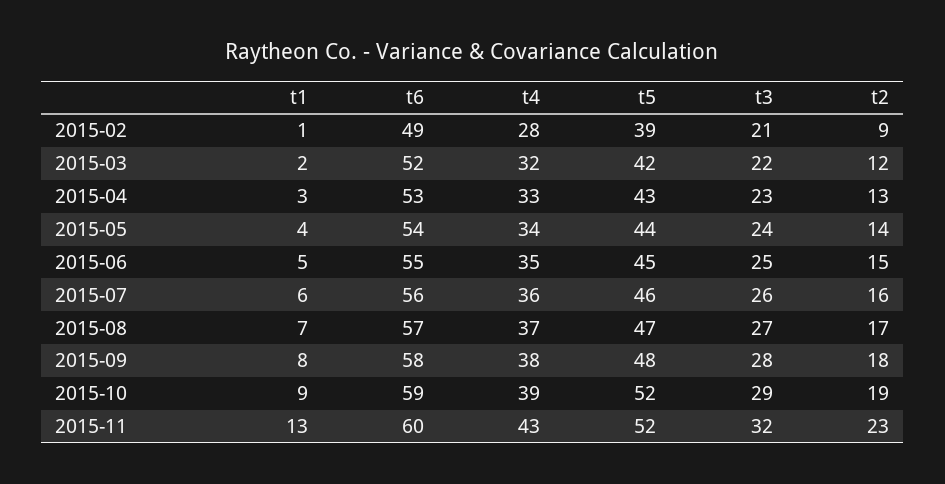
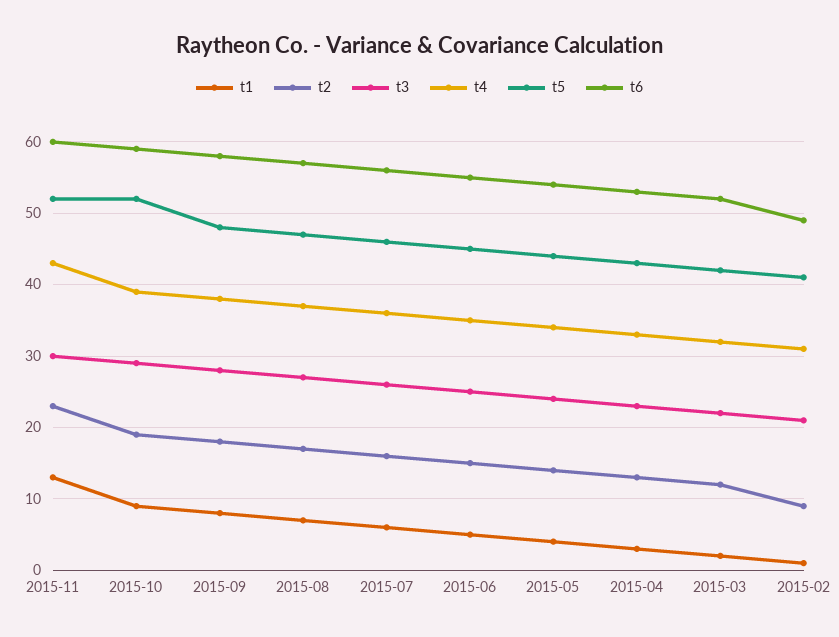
  {
    "t1": {
      "2015-02": 1,
      "2015-03": 2,
      "2015-04": 3,
      "2015-05": 4,
      "2015-06": 5,
      "2015-07": 6,
      "2015-08": 7,
      "2015-09": 8,
      "2015-10": 9,
      "2015-11": 13
    },
    "t6": {
      "2015-02": 49,
      "2015-03": 52,
      "2015-04": 53,
      "2015-05": 54,
      "2015-06": 55,
      "2015-07": 56,
      "2015-08": 57,
      "2015-09": 58,
      "2015-10": 59,
      "2015-11": 60
    },
    "t4": {
-     "2015-02": 28,
+     "2015-02": 31,
      "2015-03": 32,
      "2015-04": 33,
      "2015-05": 34,
      "2015-06": 35,
      "2015-07": 36,
      "2015-08": 37,
      "2015-09": 38,
      "2015-10": 39,
      "2015-11": 43
    },
    "t5": {
-     "2015-02": 39,
+     "2015-02": 41,
      "2015-03": 42,
      "2015-04": 43,
      "2015-05": 44,
      "2015-06": 45,
      "2015-07": 46,
      "2015-08": 47,
      "2015-09": 48,
      "2015-10": 52,
      "2015-11": 52
    },
    "t3": {
      "2015-02": 21,
      "2015-03": 22,
      "2015-04": 23,
      "2015-05": 24,
      "2015-06": 25,
      "2015-07": 26,
      "2015-08": 27,
      "2015-09": 28,
      "2015-10": 29,
-     "2015-11": 32
+     "2015-11": 30
    },
    "t2": {
      "2015-02": 9,
      "2015-03": 12,
      "2015-04": 13,
      "2015-05": 14,
      "2015-06": 15,
      "2015-07": 16,
      "2015-08": 17,
      "2015-09": 18,
      "2015-10": 19,
      "2015-11": 23
    }
  }

